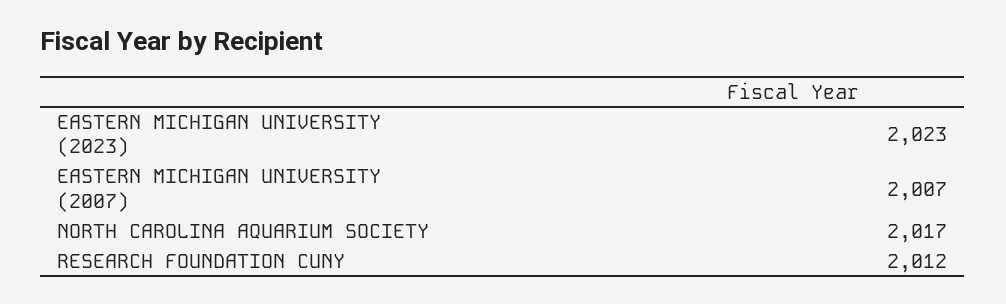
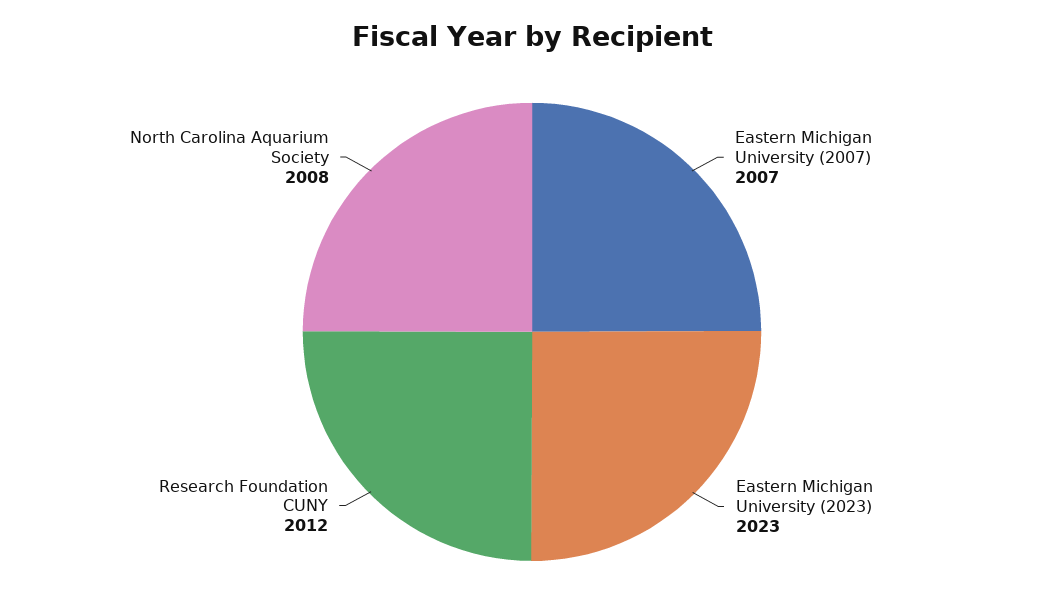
  {
    "EASTERN MICHIGAN UNIVERSITY (2023)": 2023,
    "EASTERN MICHIGAN UNIVERSITY (2007)": 2007,
-   "NORTH CAROLINA AQUARIUM SOCIETY": 2017,
+   "NORTH CAROLINA AQUARIUM SOCIETY": 2008,
    "RESEARCH FOUNDATION CUNY": 2012
  }

